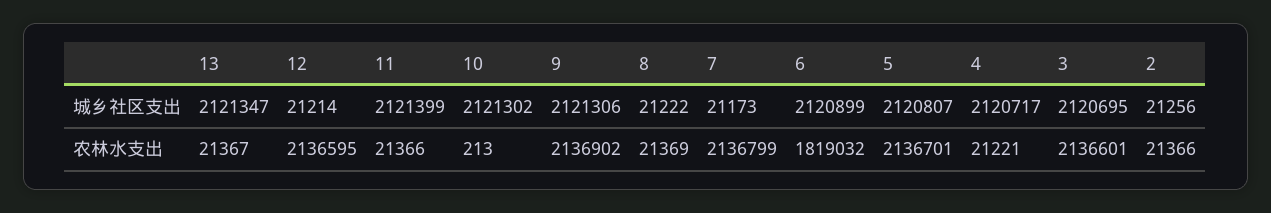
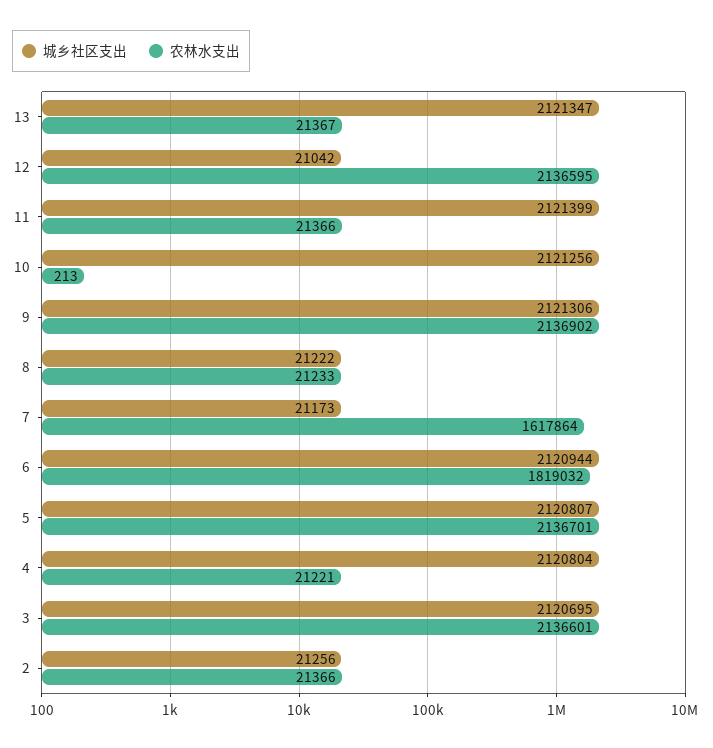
  {
    "城乡社区支出": {
      "13": 2121347,
-     "12": 21214,
+     "12": 21042,
      "11": 2121399,
-     "10": 2121302,
+     "10": 2121256,
      "9": 2121306,
      "8": 21222,
      "7": 21173,
-     "6": 2120899,
+     "6": 2120944,
      "5": 2120807,
-     "4": 2120717,
+     "4": 2120804,
      "3": 2120695,
      "2": 21256
    },
    "农林水支出": {
      "13": 21367,
      "12": 2136595,
      "11": 21366,
      "10": 213,
      "9": 2136902,
-     "8": 21369,
+     "8": 21233,
-     "7": 2136799,
+     "7": 1617864,
      "6": 1819032,
      "5": 2136701,
      "4": 21221,
      "3": 2136601,
      "2": 21366
    }
  }

